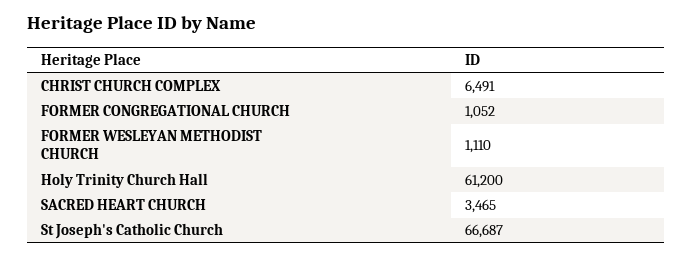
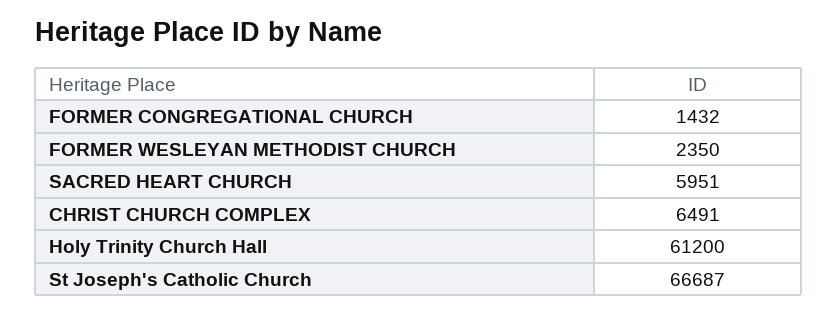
  {
    "CHRIST CHURCH COMPLEX": 6491,
-   "FORMER CONGREGATIONAL CHURCH": 1052,
+   "FORMER CONGREGATIONAL CHURCH": 1432,
-   "FORMER WESLEYAN METHODIST CHURCH": 1110,
+   "FORMER WESLEYAN METHODIST CHURCH": 2350,
    "Holy Trinity Church Hall": 61200,
-   "SACRED HEART CHURCH": 3465,
+   "SACRED HEART CHURCH": 5951,
    "St Joseph's Catholic Church": 66687
  }

